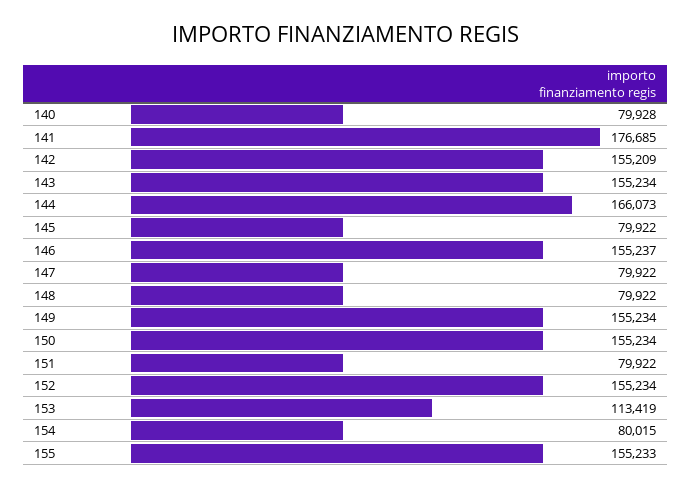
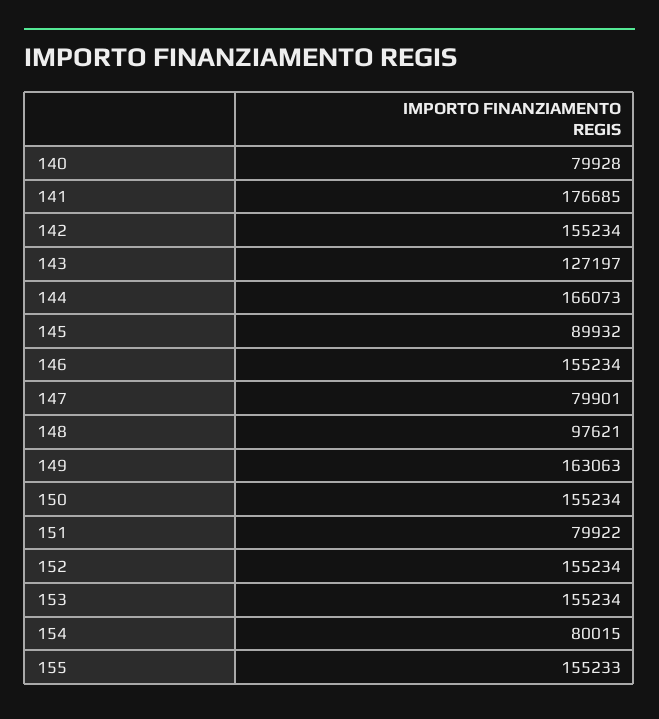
  {
    "140": 79928,
    "141": 176685,
-   "142": 155209,
+   "142": 155234,
-   "143": 155234,
+   "143": 127197,
    "144": 166073,
-   "145": 79922,
+   "145": 89932,
-   "146": 155237,
+   "146": 155234,
-   "147": 79922,
+   "147": 79901,
-   "148": 79922,
+   "148": 97621,
-   "149": 155234,
+   "149": 163063,
    "150": 155234,
    "151": 79922,
    "152": 155234,
-   "153": 113419,
+   "153": 155234,
    "154": 80015,
    "155": 155233
  }

